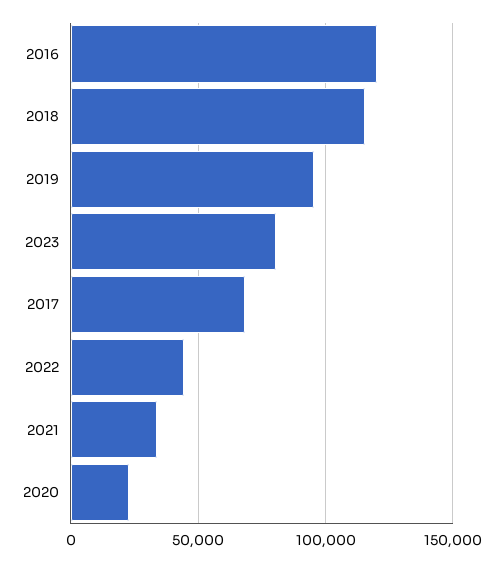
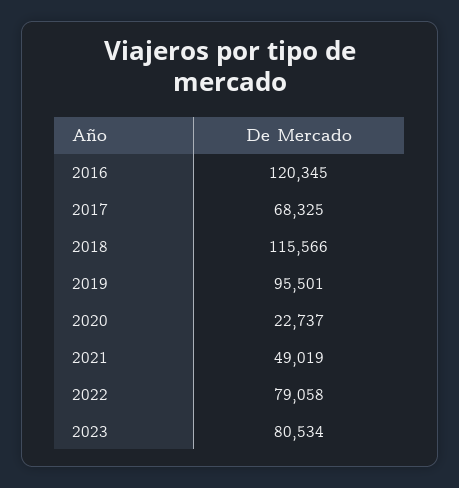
  {
    "2016": 120345,
    "2018": 115566,
    "2019": 95501,
    "2023": 80534,
    "2017": 68325,
-   "2022": 45000,
+   "2022": 79058,
-   "2021": 35000,
+   "2021": 49019,
    "2020": 22737
  }

